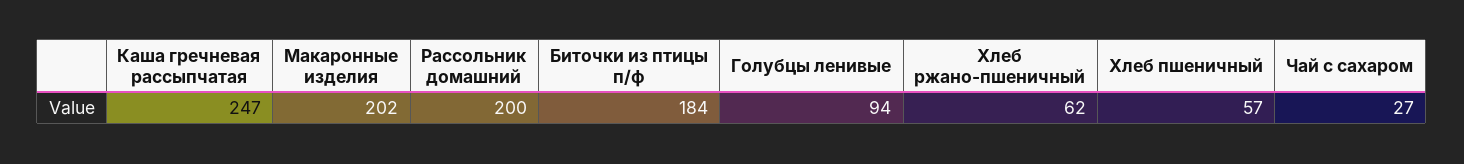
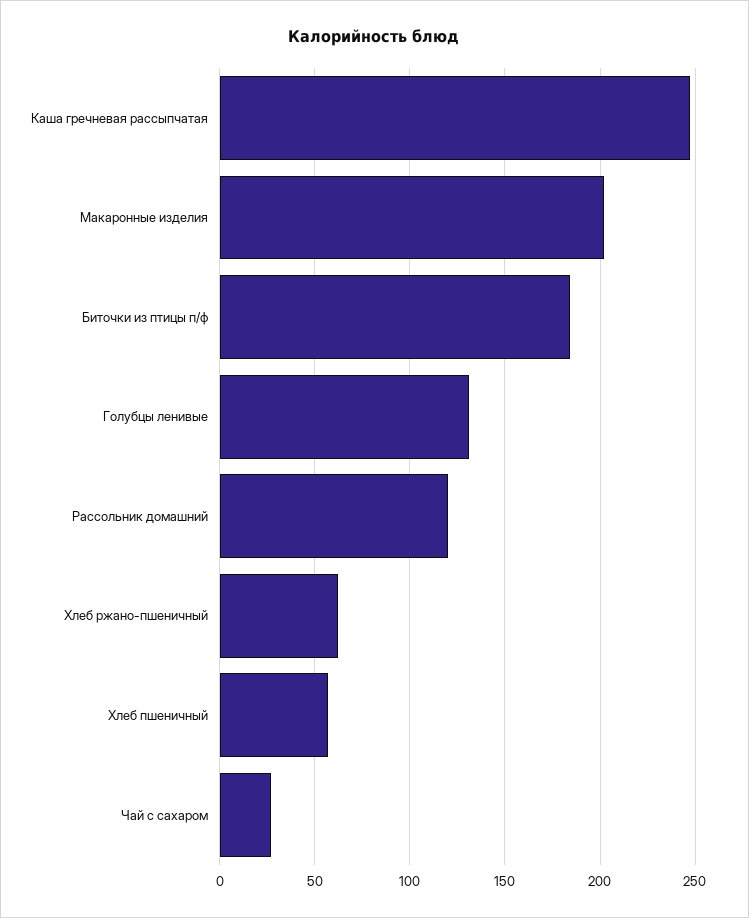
  {
    "Каша гречневая рассыпчатая": 247,
    "Макаронные изделия": 202,
-   "Рассольник домашний": 200,
+   "Рассольник домашний": 120,
    "Биточки из птицы п/ф": 184,
-   "Голубцы ленивые": 94,
+   "Голубцы ленивые": 130,
    "Хлеб ржано-пшеничный": 62,
    "Хлеб пшеничный": 57,
    "Чай с сахаром": 27
  }

